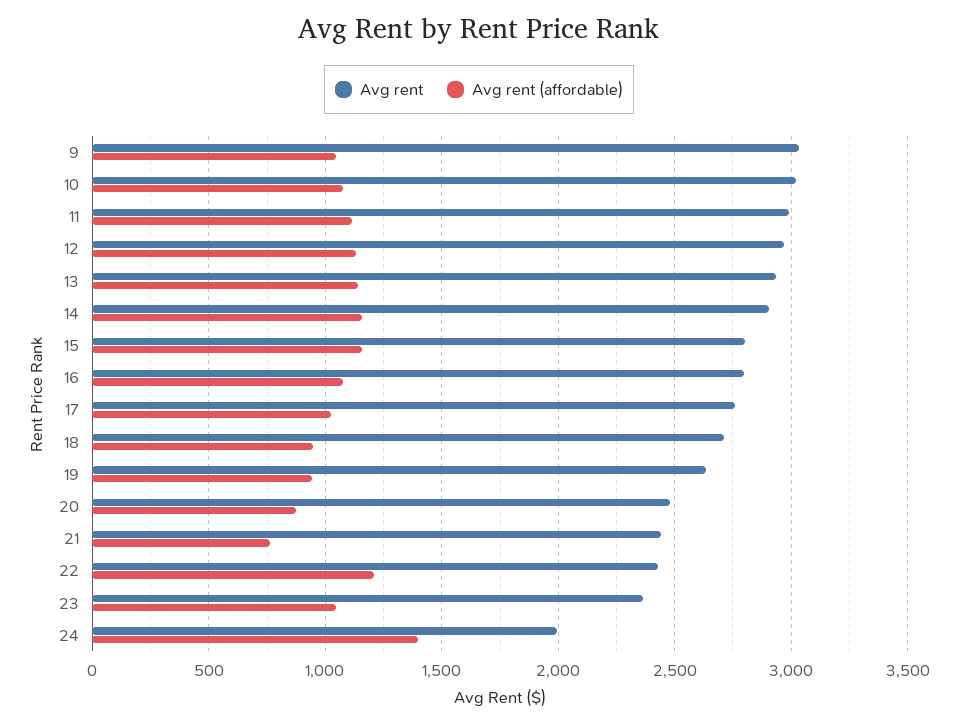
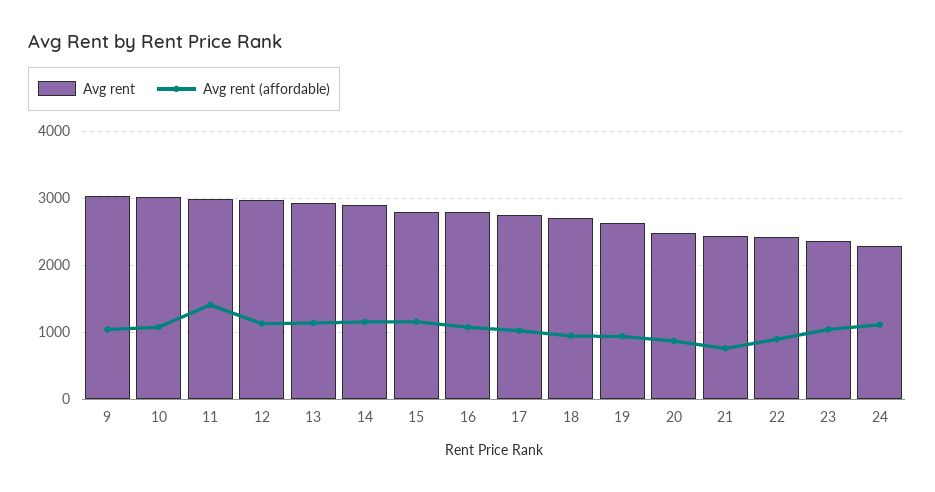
  {
    "Avg rent": {
      "9": 3050,
      "10": 3000,
      "11": 3000,
      "12": 2950,
      "13": 2950,
      "14": 2900,
      "15": 2800,
      "16": 2800,
      "17": 2750,
      "18": 2700,
      "19": 2650,
      "20": 2500,
      "21": 2450,
      "22": 2450,
      "23": 2350,
-     "24": 2000
+     "24": 2300
    },
    "Avg rent (affordable)": {
      "9": 1050,
      "10": 1100,
-     "11": 1100,
+     "11": 1400,
      "12": 1150,
      "13": 1150,
      "14": 1150,
      "15": 1150,
      "16": 1100,
      "17": 1050,
      "18": 950,
      "19": 950,
      "20": 900,
      "21": 750,
-     "22": 1200,
+     "22": 900,
      "23": 1050,
-     "24": 1400
+     "24": 1100
    }
  }

